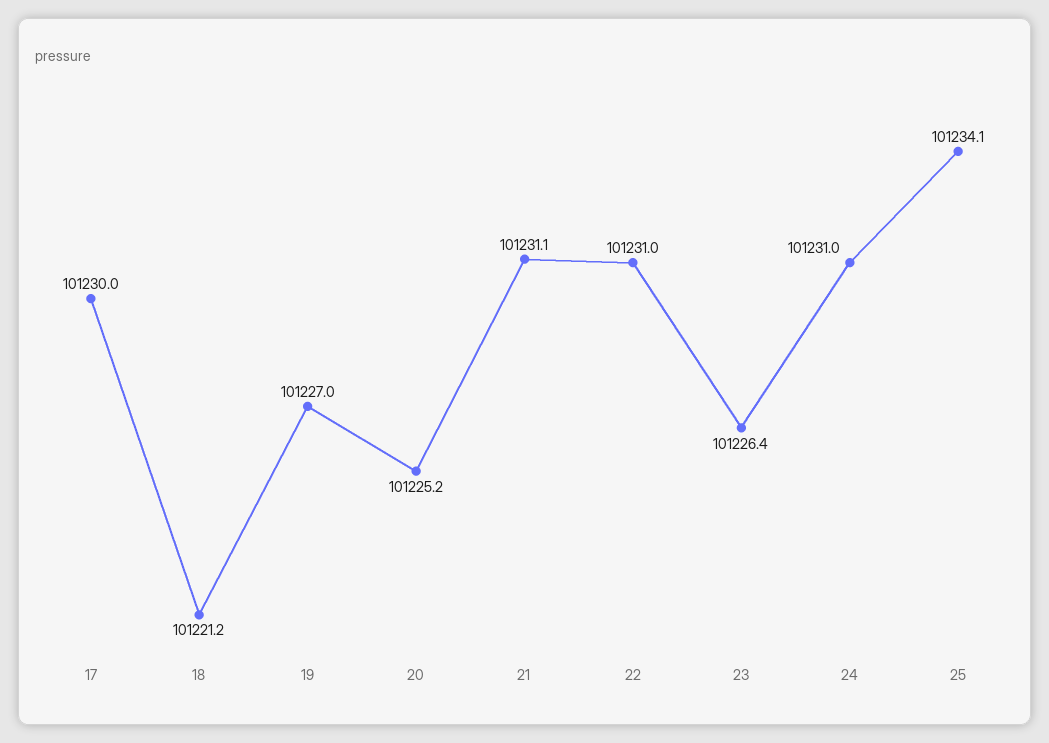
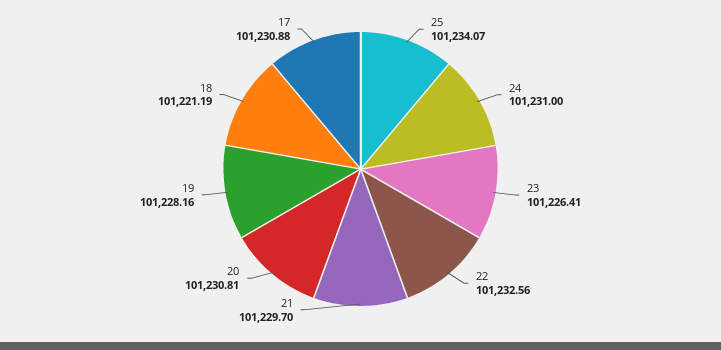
  {
-   "17": 101230,
+   "17": 101230.88,
    "18": 101221.19,
-   "19": 101227,
+   "19": 101228.16,
-   "20": 101225.2,
+   "20": 101230.81,
-   "21": 101231.1,
+   "21": 101229.7,
-   "22": 101231,
+   "22": 101232.56,
    "23": 101226.41,
    "24": 101231,
    "25": 101234.07
  }

